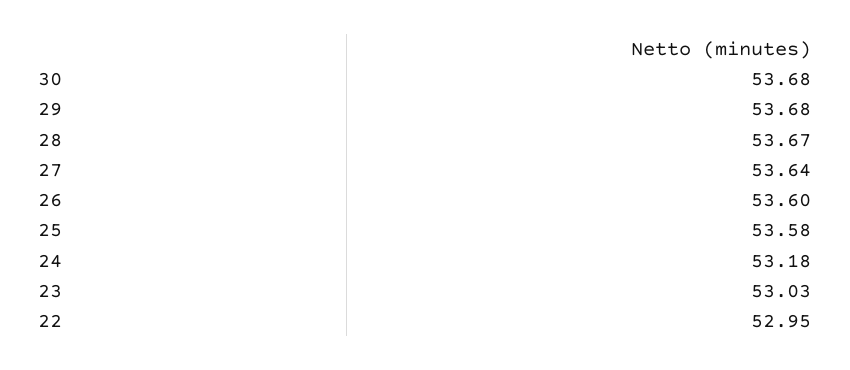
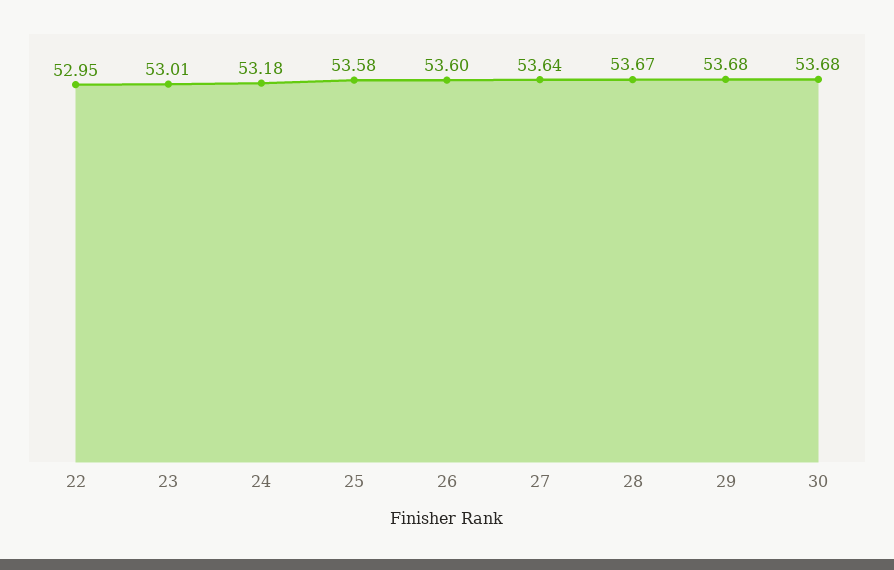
  {
    "30": 53.68,
    "29": 53.68,
    "28": 53.67,
    "27": 53.64,
    "26": 53.6,
    "25": 53.58,
    "24": 53.18,
-   "23": 53.03,
+   "23": 53.01,
    "22": 52.95
  }

